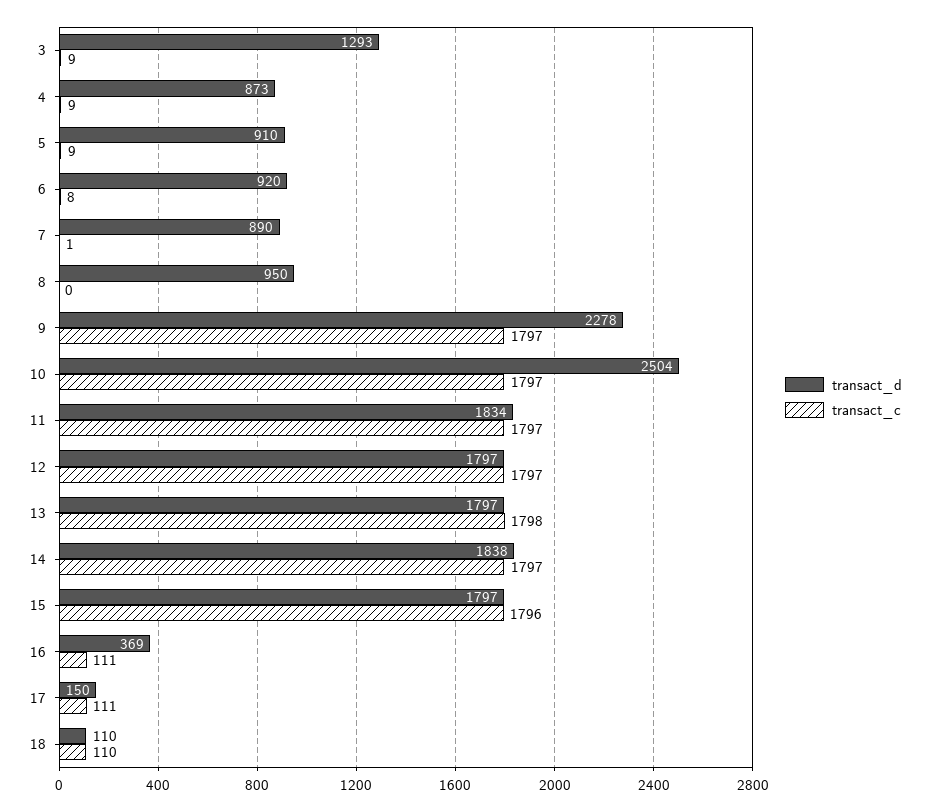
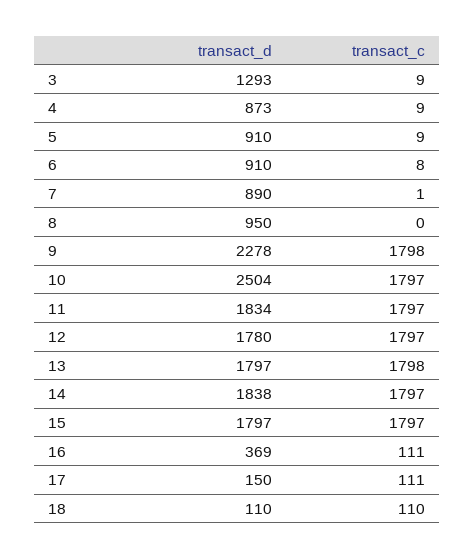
  {
    "transact_d": {
      "3": 1293,
      "4": 873,
      "5": 910,
-     "6": 920,
+     "6": 910,
      "7": 890,
      "8": 950,
      "9": 2278,
      "10": 2504,
      "11": 1834,
-     "12": 1797,
+     "12": 1780,
      "13": 1797,
      "14": 1838,
      "15": 1797,
      "16": 369,
      "17": 150,
      "18": 110
    },
    "transact_c": {
      "3": 9,
      "4": 9,
      "5": 9,
      "6": 8,
      "7": 1,
      "8": 0,
-     "9": 1797,
+     "9": 1798,
      "10": 1797,
      "11": 1797,
      "12": 1797,
      "13": 1798,
      "14": 1797,
-     "15": 1796,
+     "15": 1797,
      "16": 111,
      "17": 111,
      "18": 110
    }
  }

